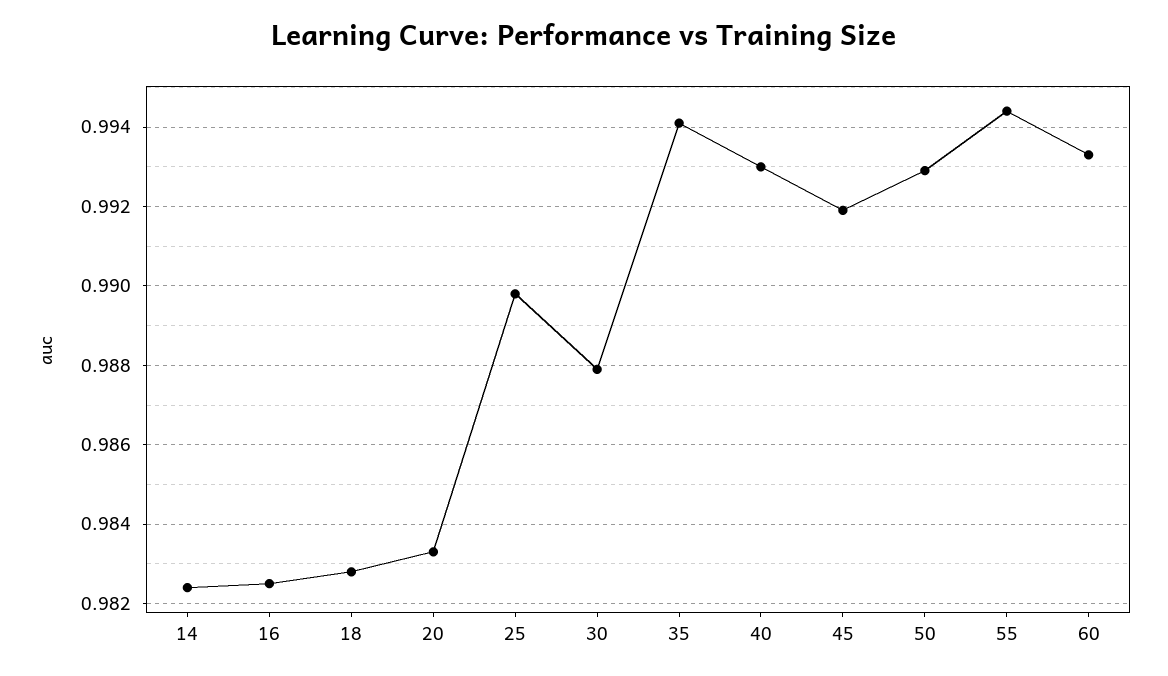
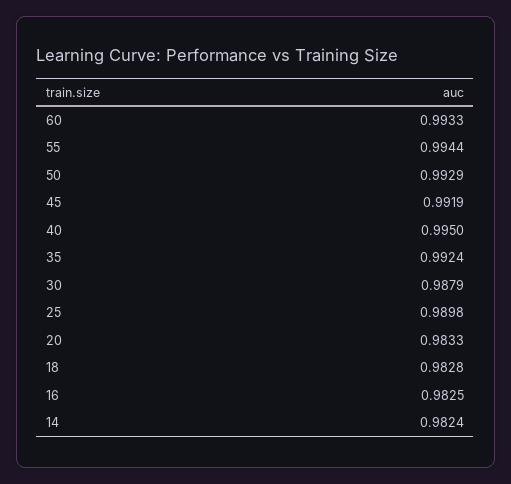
  {
    "14": 0.9824,
    "16": 0.9825,
    "18": 0.9828,
    "20": 0.9833,
    "25": 0.9898,
    "30": 0.9879,
-   "35": 0.994,
+   "35": 0.9924,
-   "40": 0.993,
+   "40": 0.995,
    "45": 0.9919,
    "50": 0.9929,
    "55": 0.9944,
    "60": 0.9933
  }

